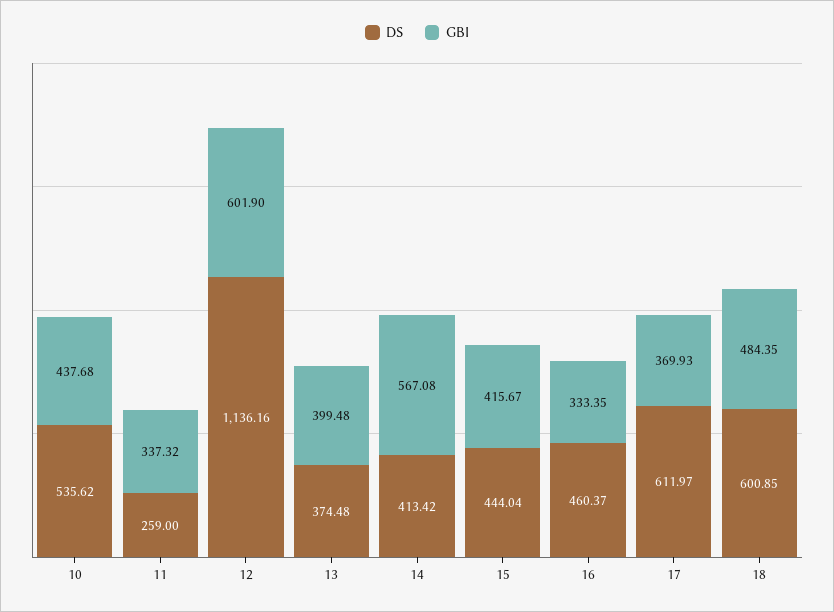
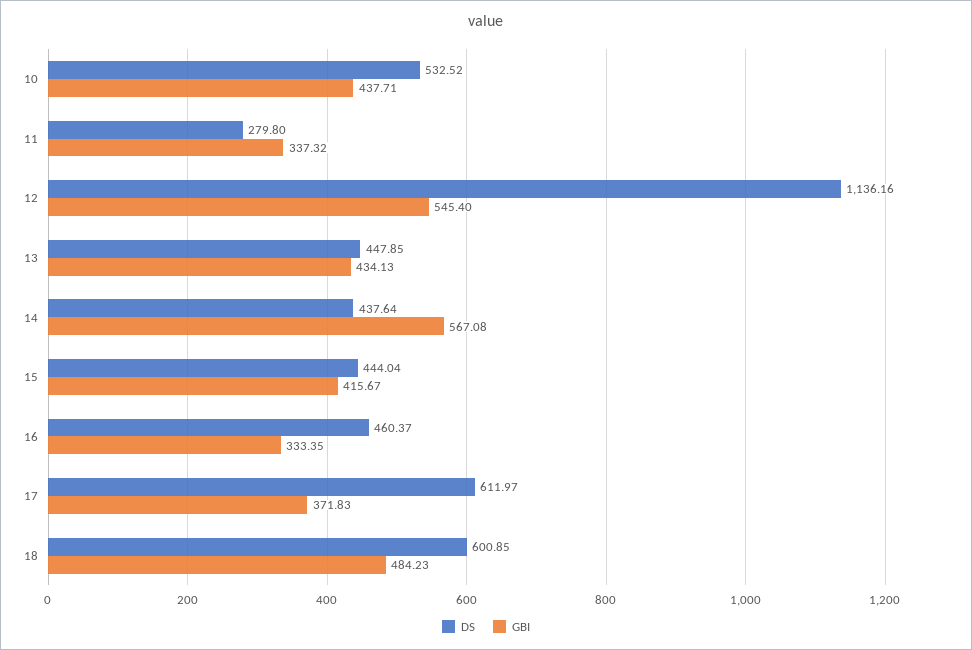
  {
    "DS": {
-     "10": 535.62,
+     "10": 532.52,
-     "11": 259,
+     "11": 279.8,
      "12": 1136.16,
-     "13": 374.48,
+     "13": 447.85,
-     "14": 413.42,
+     "14": 437.64,
      "15": 444.04,
      "16": 460.37,
      "17": 611.97,
      "18": 600.85
    },
    "GBI": {
-     "10": 437.68,
+     "10": 437.71,
      "11": 337.32,
-     "12": 601.9,
+     "12": 545.4,
-     "13": 399.48,
+     "13": 434.13,
      "14": 567.08,
      "15": 415.67,
      "16": 333.35,
-     "17": 369.93,
+     "17": 371.83,
-     "18": 484.35
+     "18": 484.23
    }
  }

